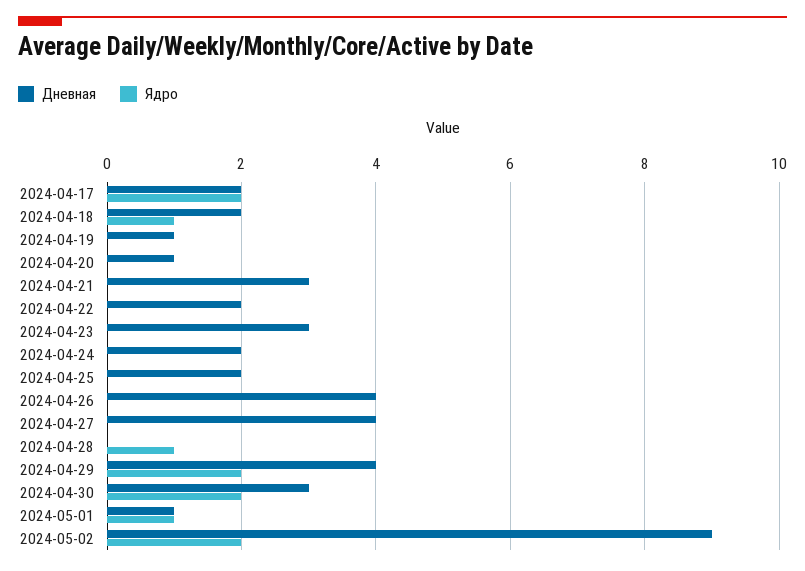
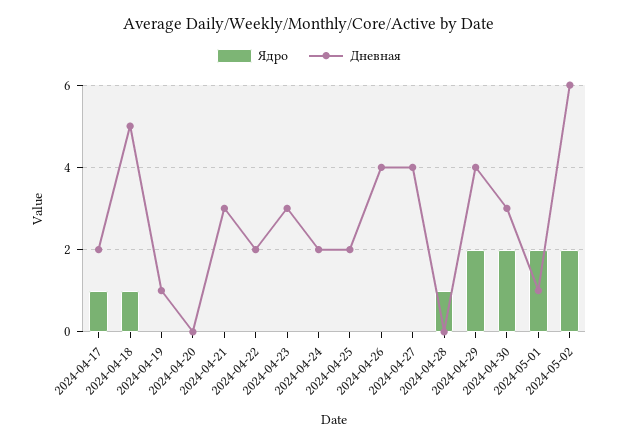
  {
    "Дневная": {
      "2024-04-17": 2,
-     "2024-04-18": 2,
+     "2024-04-18": 5,
      "2024-04-19": 1,
-     "2024-04-20": 1,
+     "2024-04-20": 0,
      "2024-04-21": 3,
      "2024-04-22": 2,
      "2024-04-23": 3,
      "2024-04-24": 2,
      "2024-04-25": 2,
      "2024-04-26": 4,
      "2024-04-27": 4,
      "2024-04-28": 0,
      "2024-04-29": 4,
      "2024-04-30": 3,
      "2024-05-01": 1,
-     "2024-05-02": 9
+     "2024-05-02": 6
    },
    "Ядро": {
-     "2024-04-17": 2,
+     "2024-04-17": 1,
      "2024-04-18": 1,
      "2024-04-19": 0,
      "2024-04-20": 0,
      "2024-04-21": 0,
      "2024-04-22": 0,
      "2024-04-23": 0,
      "2024-04-24": 0,
      "2024-04-25": 0,
      "2024-04-26": 0,
      "2024-04-27": 0,
      "2024-04-28": 1,
      "2024-04-29": 2,
      "2024-04-30": 2,
-     "2024-05-01": 1,
+     "2024-05-01": 2,
      "2024-05-02": 2
    }
  }

